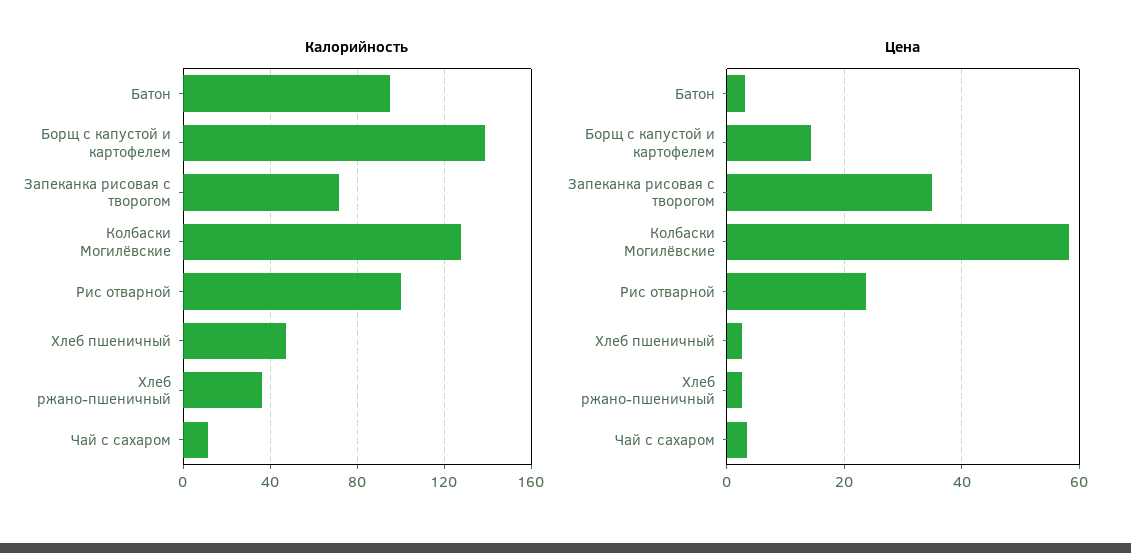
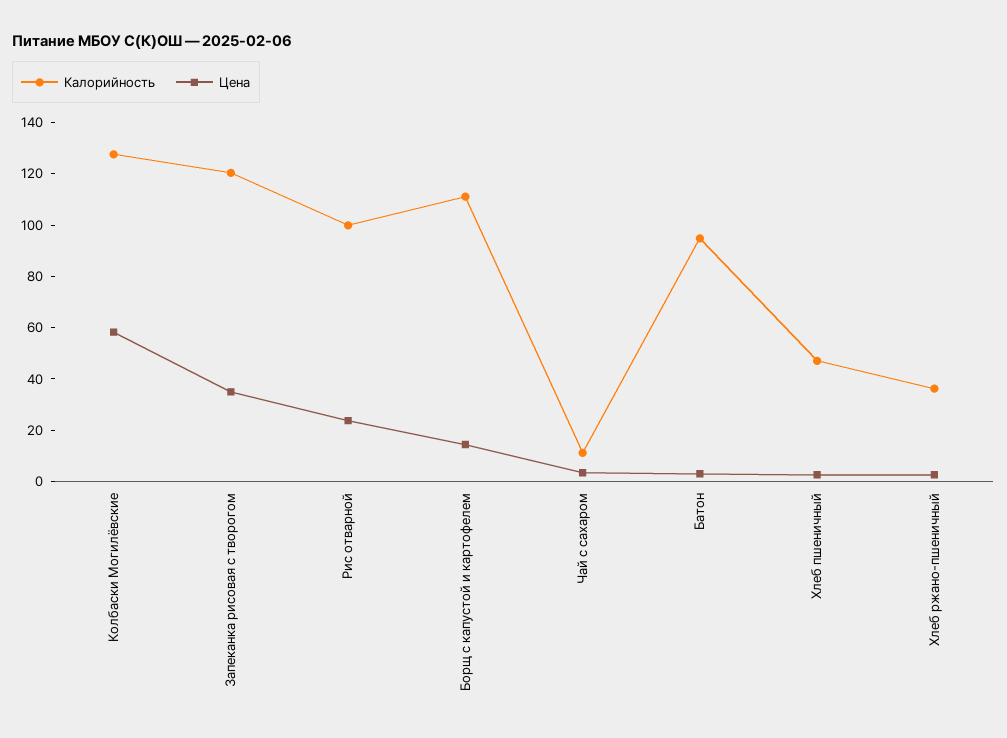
  {
    "Калорийность": {
      "Батон": 95,
-     "Борщ с капустой и картофелем": 140,
+     "Борщ с капустой и картофелем": 110,
-     "Запеканка рисовая с творогом": 70,
+     "Запеканка рисовая с творогом": 120,
      "Колбаски Могилёвские": 130,
      "Рис отварной": 100,
      "Хлеб пшеничный": 45,
      "Хлеб ржано-пшеничный": 35,
      "Чай с сахаром": 10
    },
    "Цена": {
      "Батон": 4,
      "Борщ с капустой и картофелем": 14,
      "Запеканка рисовая с творогом": 34,
      "Колбаски Могилёвские": 58,
      "Рис отварной": 24,
      "Хлеб пшеничный": 2,
      "Хлеб ржано-пшеничный": 2,
      "Чай с сахаром": 4
    }
  }

